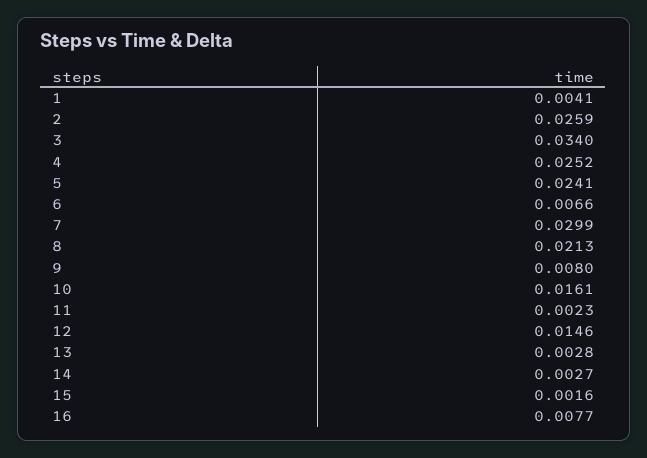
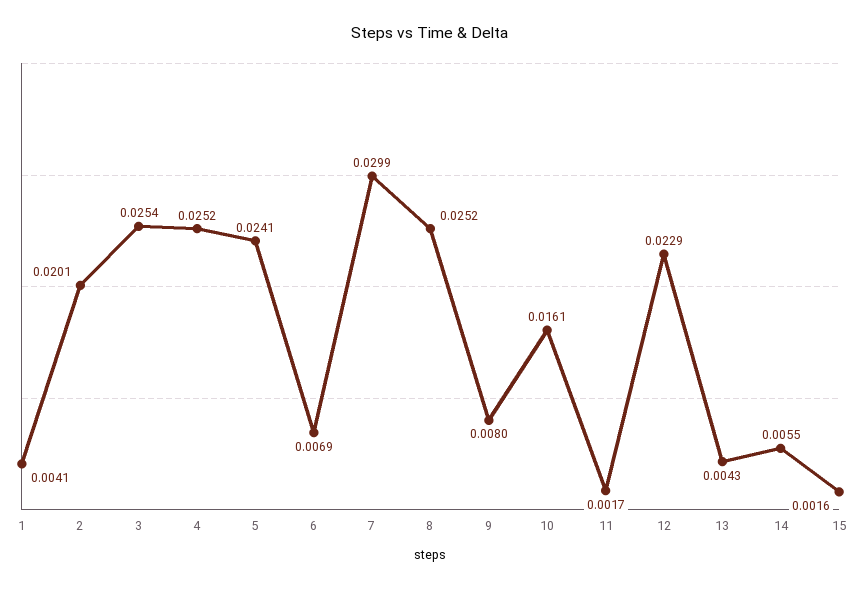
  {
    "1": 0.0041,
-   "2": 0.0259,
+   "2": 0.0201,
-   "3": 0.034,
+   "3": 0.0254,
    "4": 0.0252,
    "5": 0.0241,
-   "6": 0.0066,
+   "6": 0.0069,
    "7": 0.0299,
-   "8": 0.0213,
+   "8": 0.0252,
    "9": 0.008,
    "10": 0.0161,
-   "11": 0.0023,
+   "11": 0.0017,
-   "12": 0.0146,
+   "12": 0.0229,
-   "13": 0.0028,
+   "13": 0.0043,
-   "14": 0.0027,
+   "14": 0.0055,
-   "15": 0.0016,
+   "15": 0.0016
-   "16": 0.0077
  }

